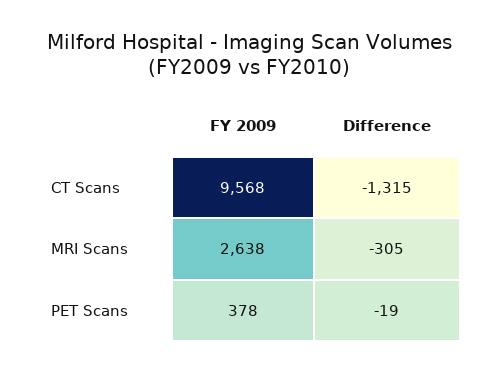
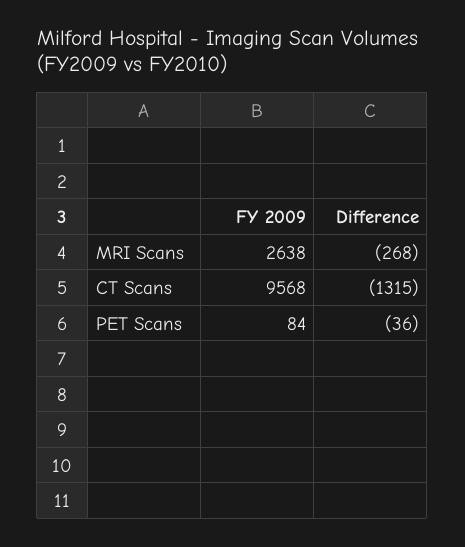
  {
    "FY 2009": {
      "CT Scans": 9568,
      "MRI Scans": 2638,
-     "PET Scans": 378
+     "PET Scans": 84
    },
    "Difference": {
      "CT Scans": -1315,
-     "MRI Scans": -305,
+     "MRI Scans": -268,
-     "PET Scans": -19
+     "PET Scans": -36
    }
  }

